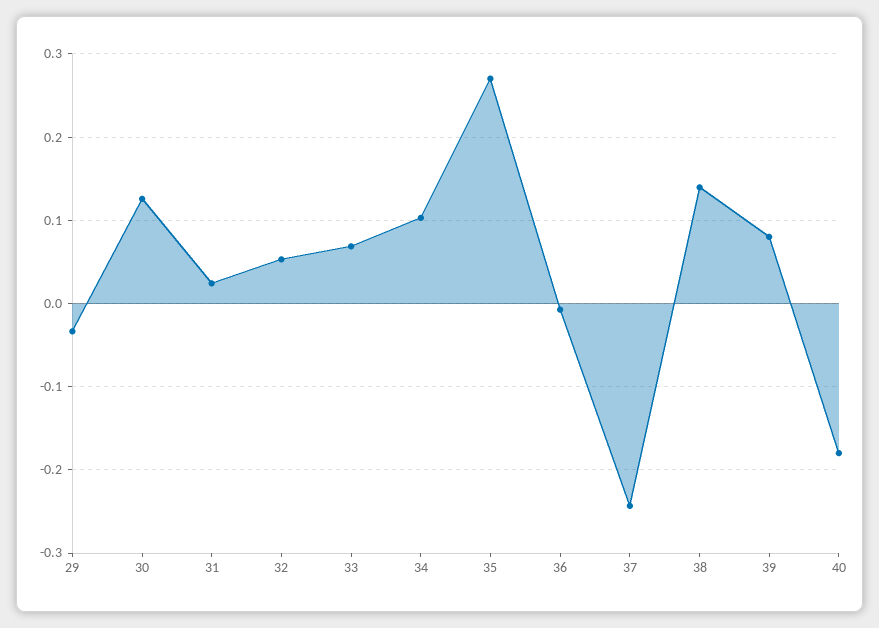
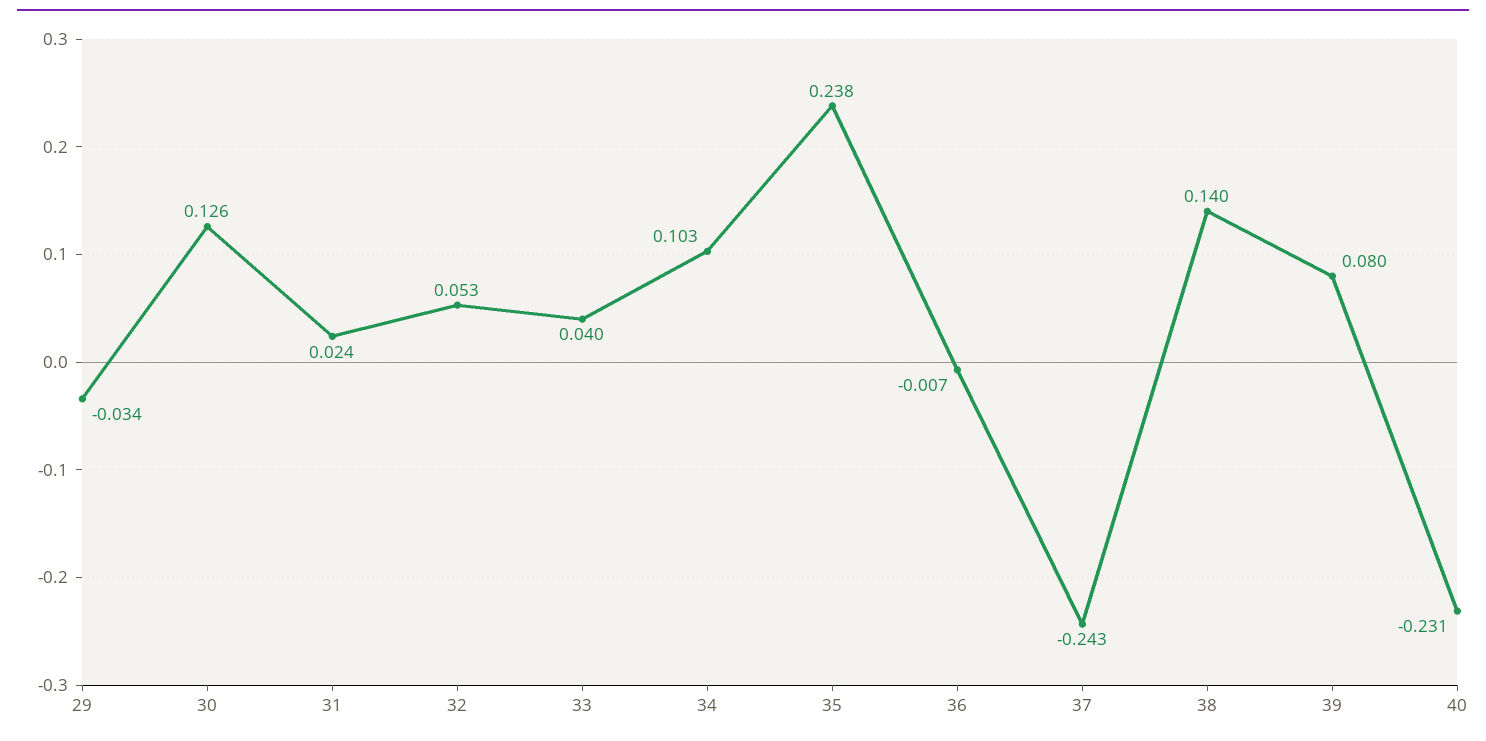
  {
    "29": -0.034,
    "30": 0.126,
    "31": 0.024,
    "32": 0.053,
-   "33": 0.07,
+   "33": 0.04,
    "34": 0.103,
-   "35": 0.27,
+   "35": 0.238,
    "36": -0.007,
    "37": -0.243,
    "38": 0.14,
    "39": 0.08,
-   "40": -0.18
+   "40": -0.231
  }

